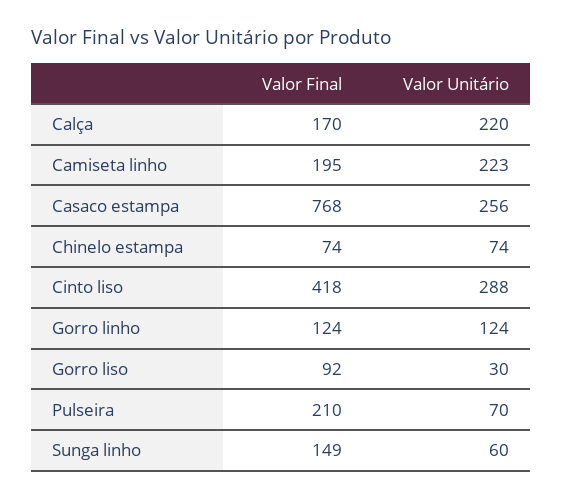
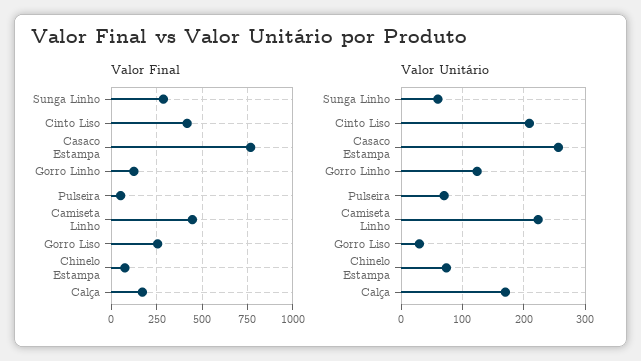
  {
    "Valor Final": {
      "Calça": 170,
-     "Camiseta linho": 195,
+     "Camiseta linho": 450,
      "Casaco estampa": 768,
      "Chinelo estampa": 74,
      "Cinto liso": 418,
      "Gorro linho": 124,
-     "Gorro liso": 92,
+     "Gorro liso": 250,
-     "Pulseira": 210,
+     "Pulseira": 50,
-     "Sunga linho": 149
+     "Sunga linho": 300
    },
    "Valor Unitário": {
-     "Calça": 220,
+     "Calça": 170,
      "Camiseta linho": 223,
      "Casaco estampa": 256,
      "Chinelo estampa": 74,
-     "Cinto liso": 288,
+     "Cinto liso": 210,
      "Gorro linho": 124,
      "Gorro liso": 30,
      "Pulseira": 70,
      "Sunga linho": 60
    }
  }

